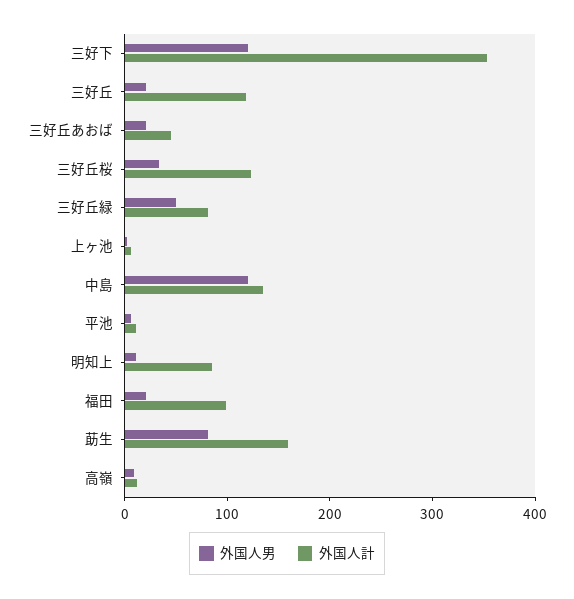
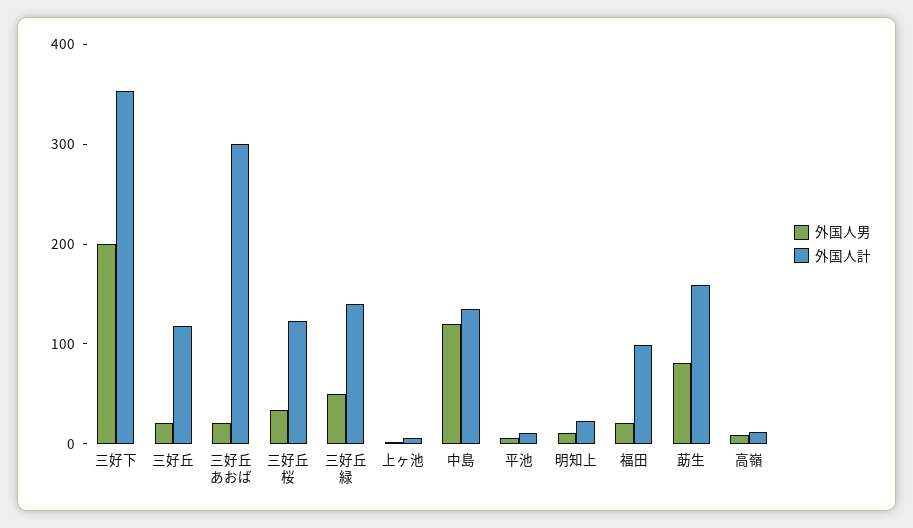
  {
    "外国人男": {
-     "三好下": 120,
+     "三好下": 200,
      "三好丘": 20,
      "三好丘あおば": 20,
      "三好丘桜": 40,
      "三好丘緑": 60,
      "上ヶ池": 0,
      "中島": 120,
      "平池": 0,
      "明知上": 20,
      "福田": 20,
      "莇生": 80,
      "高嶺": 0
    },
    "外国人計": {
      "三好下": 360,
      "三好丘": 120,
-     "三好丘あおば": 40,
+     "三好丘あおば": 300,
      "三好丘桜": 120,
-     "三好丘緑": 80,
+     "三好丘緑": 140,
      "上ヶ池": 0,
      "中島": 140,
      "平池": 20,
-     "明知上": 80,
+     "明知上": 20,
      "福田": 100,
      "莇生": 160,
      "高嶺": 20
    }
  }

